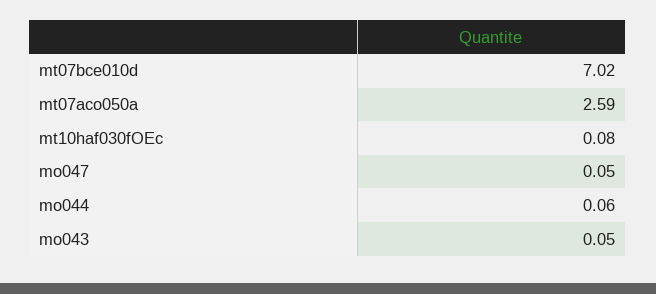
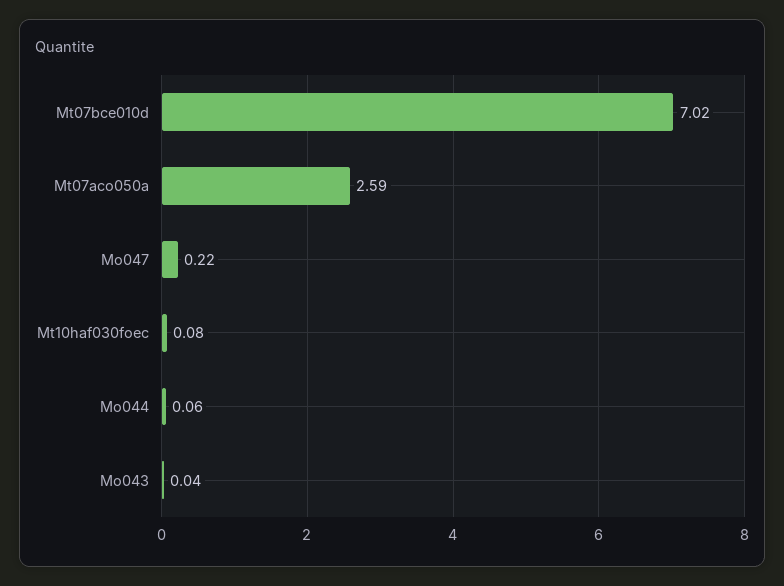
  {
    "mt07bce010d": 7.02,
    "mt07aco050a": 2.59,
    "mt10haf030fOEc": 0.08,
-   "mo047": 0.05,
+   "mo047": 0.22,
    "mo044": 0.06,
-   "mo043": 0.05
+   "mo043": 0.04
  }

